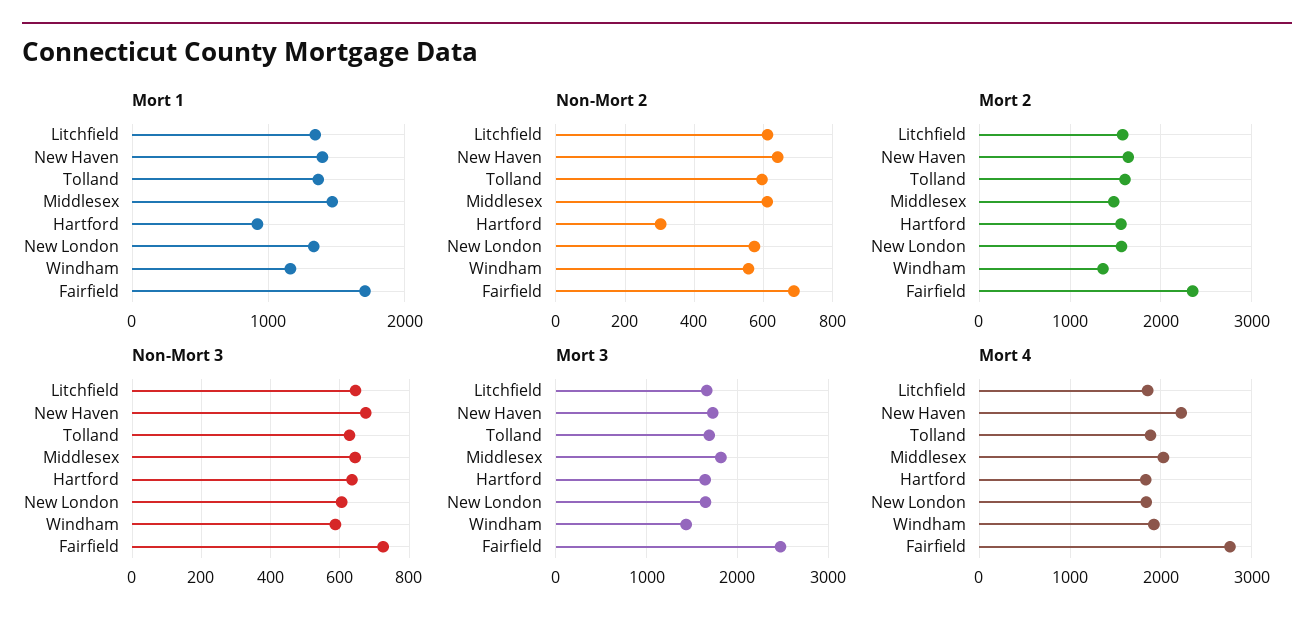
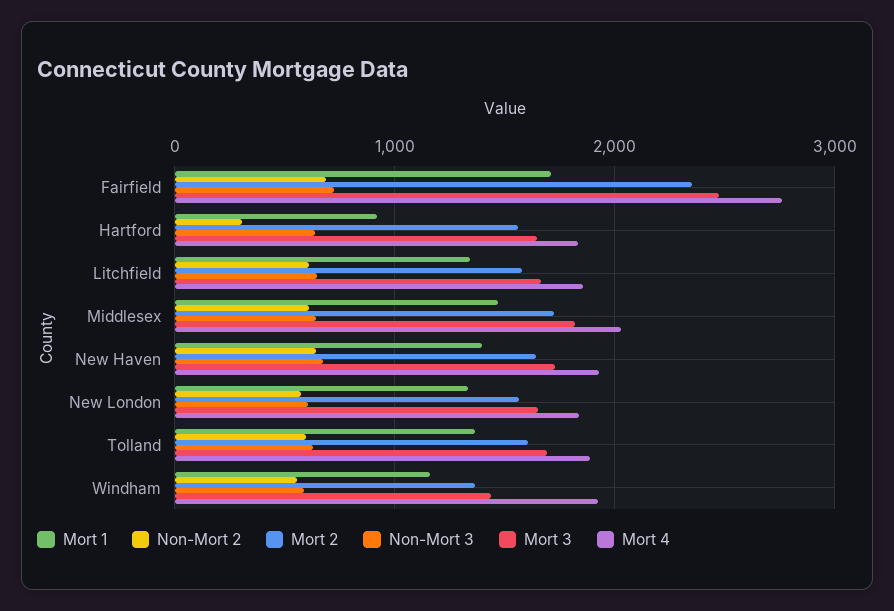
  {
    "Mort 1": {
      "Litchfield": 1300,
      "New Haven": 1400,
      "Tolland": 1400,
      "Middlesex": 1500,
      "Hartford": 900,
      "New London": 1300,
      "Windham": 1200,
      "Fairfield": 1700
    },
    "Non-Mort 2": {
      "Litchfield": 620,
      "New Haven": 640,
      "Tolland": 600,
      "Middlesex": 620,
      "Hartford": 300,
      "New London": 580,
      "Windham": 560,
      "Fairfield": 680
    },
    "Mort 2": {
      "Litchfield": 1600,
      "New Haven": 1600,
      "Tolland": 1600,
-     "Middlesex": 1500,
+     "Middlesex": 1700,
      "Hartford": 1600,
      "New London": 1600,
      "Windham": 1400,
      "Fairfield": 2400
    },
    "Non-Mort 3": {
      "Litchfield": 640,
      "New Haven": 680,
      "Tolland": 620,
      "Middlesex": 640,
      "Hartford": 640,
      "New London": 600,
      "Windham": 580,
      "Fairfield": 720
    },
    "Mort 3": {
      "Litchfield": 1700,
      "New Haven": 1700,
      "Tolland": 1700,
      "Middlesex": 1800,
      "Hartford": 1600,
      "New London": 1700,
      "Windham": 1400,
      "Fairfield": 2500
    },
    "Mort 4": {
      "Litchfield": 1900,
-     "New Haven": 2200,
+     "New Haven": 1900,
      "Tolland": 1900,
      "Middlesex": 2000,
      "Hartford": 1800,
      "New London": 1800,
      "Windham": 1900,
      "Fairfield": 2800
    }
  }

